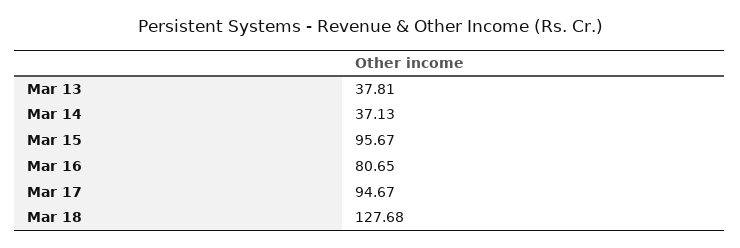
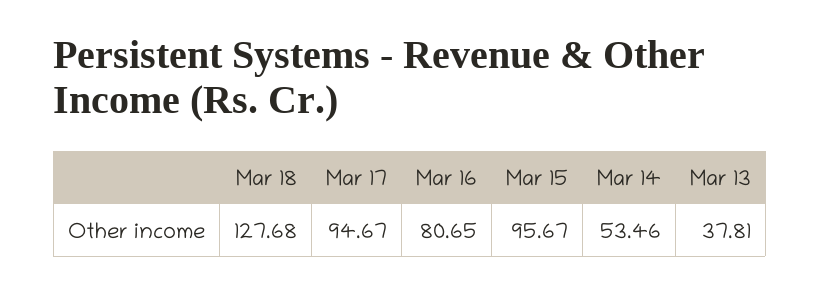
  {
    "Mar 13": 37.81,
-   "Mar 14": 37.13,
+   "Mar 14": 53.46,
    "Mar 15": 95.67,
    "Mar 16": 80.65,
    "Mar 17": 94.67,
    "Mar 18": 127.68
  }

